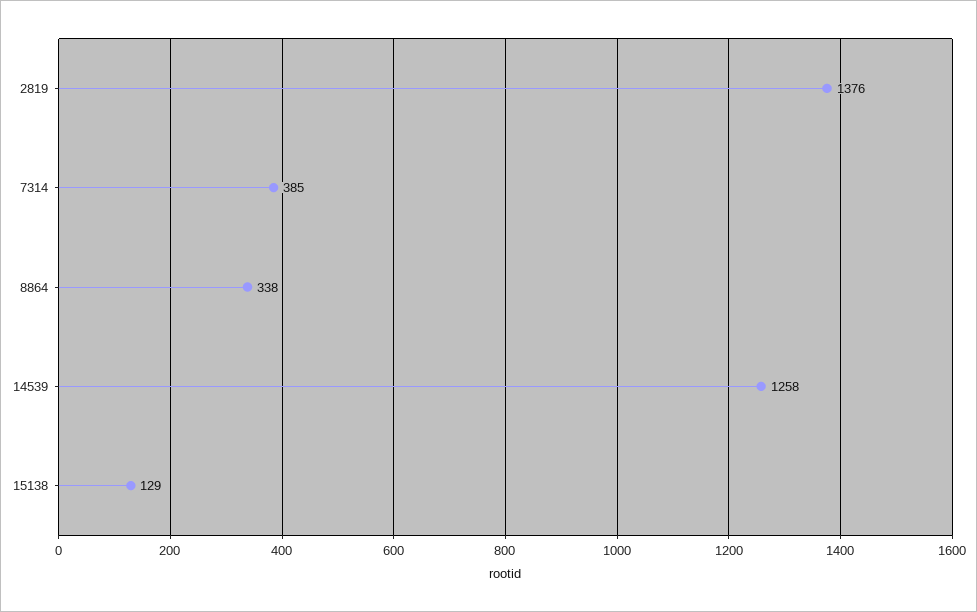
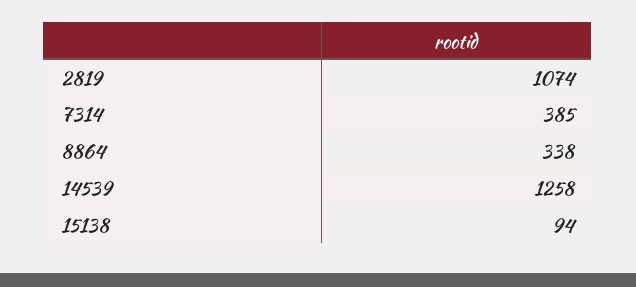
  {
-   "2819": 1376,
+   "2819": 1074,
    "7314": 385,
    "8864": 338,
    "14539": 1258,
-   "15138": 129
+   "15138": 94
  }

